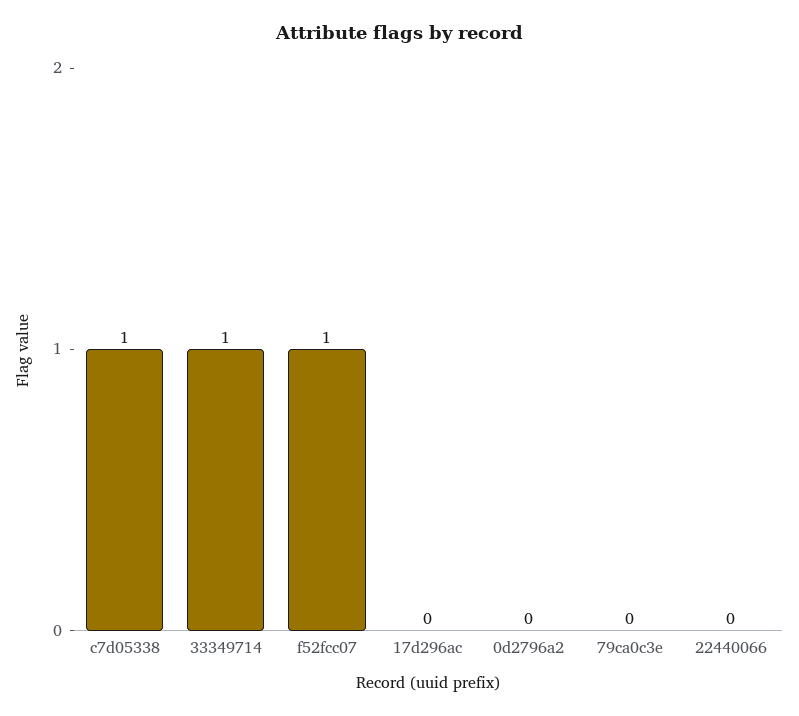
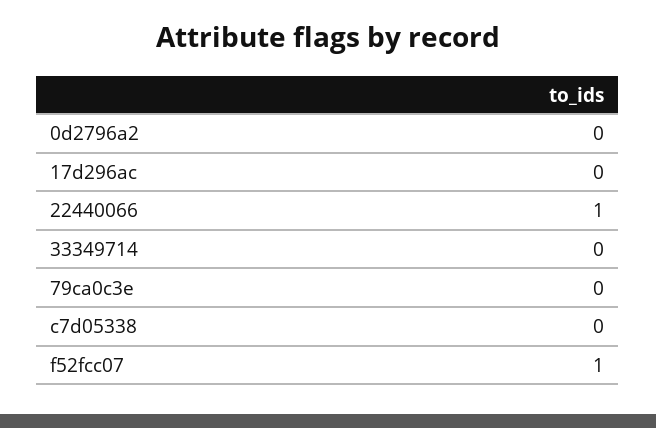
  {
-   "c7d05338": 1,
+   "c7d05338": 0,
-   "33349714": 1,
+   "33349714": 0,
    "f52fcc07": 1,
    "17d296ac": 0,
    "0d2796a2": 0,
    "79ca0c3e": 0,
-   "22440066": 0
+   "22440066": 1
  }

